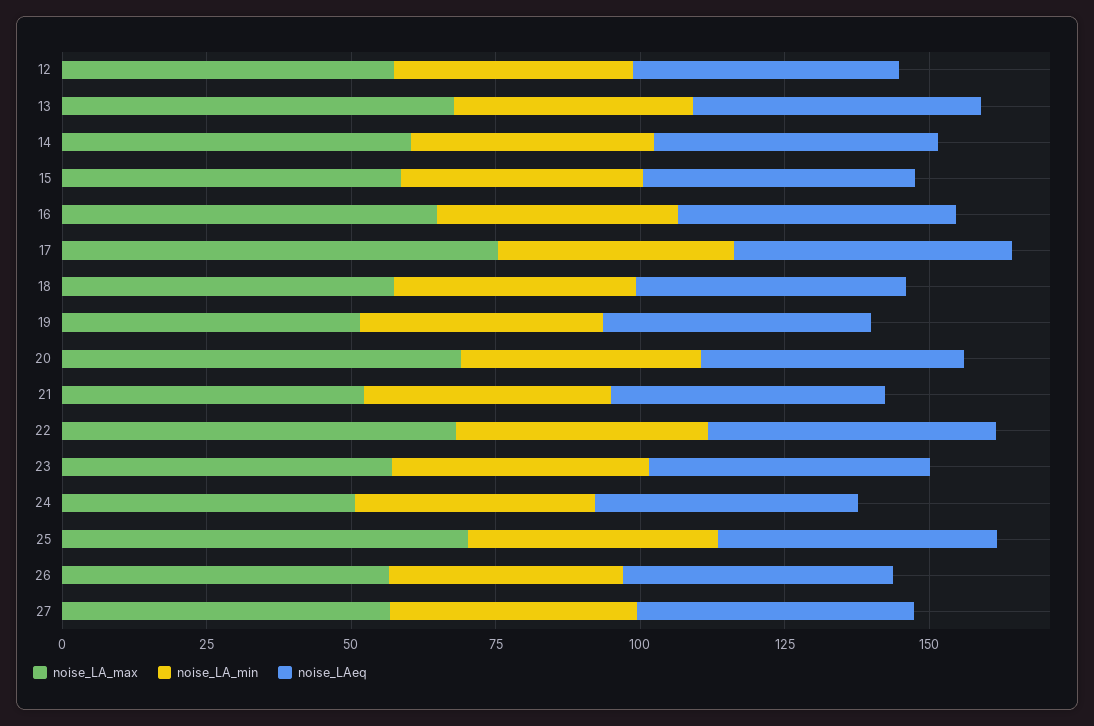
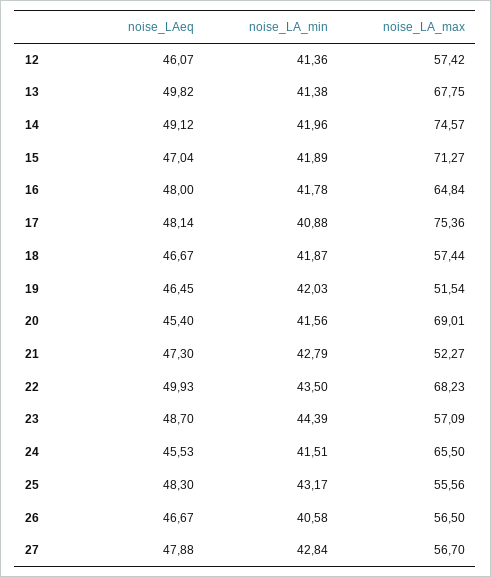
  {
    "noise_LA_max": {
      "12": 57.42,
      "13": 67.75,
-     "14": 60,
+     "14": 74.57,
-     "15": 60,
+     "15": 71.27,
      "16": 64.84,
      "17": 75.36,
      "18": 57.44,
      "19": 51.54,
      "20": 69.01,
      "21": 52.27,
      "22": 68.23,
      "23": 57.09,
-     "24": 50,
+     "24": 65.5,
-     "25": 70,
+     "25": 55.56,
      "26": 56.5,
      "27": 56.7
    },
    "noise_LA_min": {
      "12": 41.36,
      "13": 41.38,
      "14": 41.96,
      "15": 41.89,
      "16": 41.78,
      "17": 40.88,
      "18": 41.87,
      "19": 42.03,
      "20": 41.56,
      "21": 42.79,
      "22": 43.5,
      "23": 44.39,
      "24": 41.51,
      "25": 43.17,
      "26": 40.58,
      "27": 42.84
    },
    "noise_LAeq": {
      "12": 46.07,
      "13": 49.82,
      "14": 49.12,
      "15": 47.04,
      "16": 48,
      "17": 48.14,
      "18": 46.67,
      "19": 46.45,
      "20": 45.4,
      "21": 47.3,
      "22": 49.93,
      "23": 48.7,
      "24": 45.53,
      "25": 48.3,
      "26": 46.67,
      "27": 47.88
    }
  }

